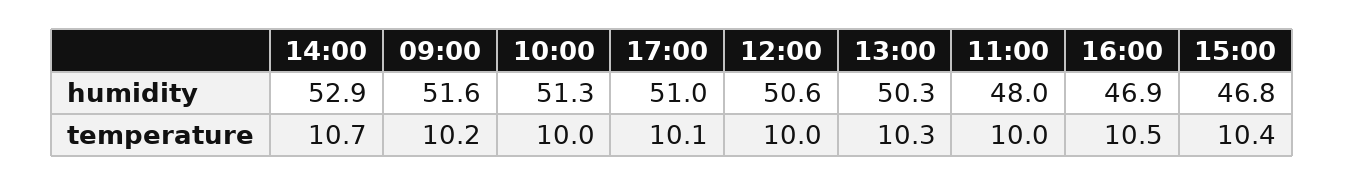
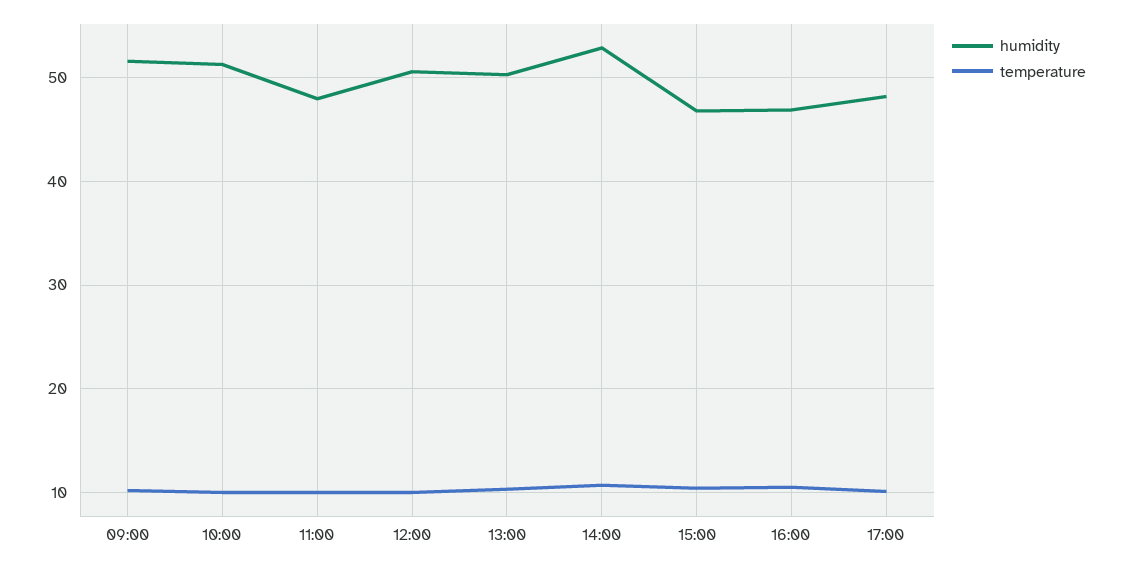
  {
    "humidity": {
      "14:00": 52.9,
      "09:00": 51.6,
      "10:00": 51.3,
-     "17:00": 51,
+     "17:00": 48,
      "12:00": 50.6,
      "13:00": 50.3,
      "11:00": 48,
      "16:00": 46.9,
      "15:00": 46.8
    },
    "temperature": {
      "14:00": 10.7,
      "09:00": 10.2,
      "10:00": 10,
      "17:00": 10.1,
      "12:00": 10,
      "13:00": 10.3,
      "11:00": 10,
      "16:00": 10.5,
      "15:00": 10.4
    }
  }

